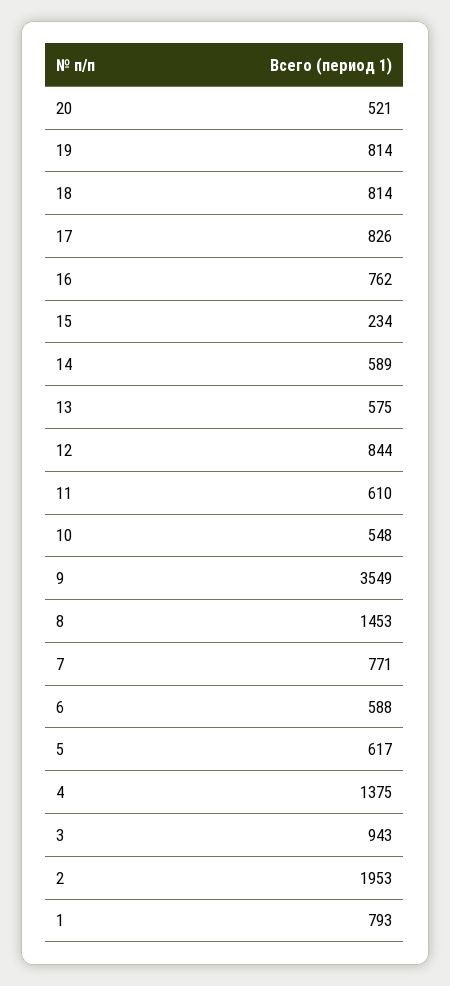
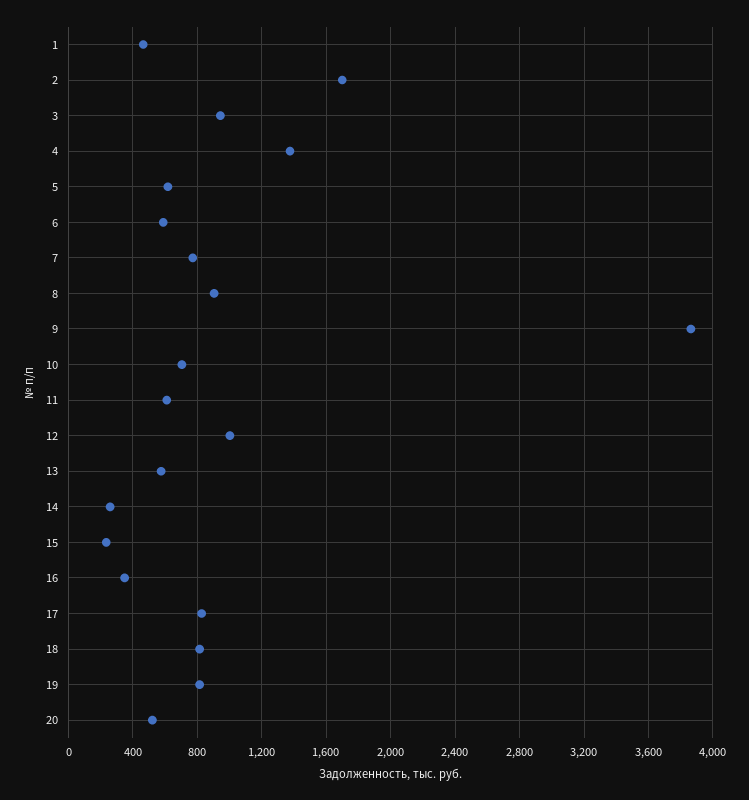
  {
    "20": 521,
    "19": 814,
    "18": 814,
    "17": 826,
-   "16": 762,
+   "16": 350,
    "15": 234,
-   "14": 589,
+   "14": 250,
    "13": 575,
-   "12": 844,
+   "12": 1000,
    "11": 610,
-   "10": 548,
+   "10": 700,
-   "9": 3549,
+   "9": 3850,
-   "8": 1453,
+   "8": 900,
    "7": 771,
    "6": 588,
    "5": 617,
    "4": 1375,
    "3": 943,
-   "2": 1953,
+   "2": 1700,
-   "1": 793
+   "1": 450
  }

